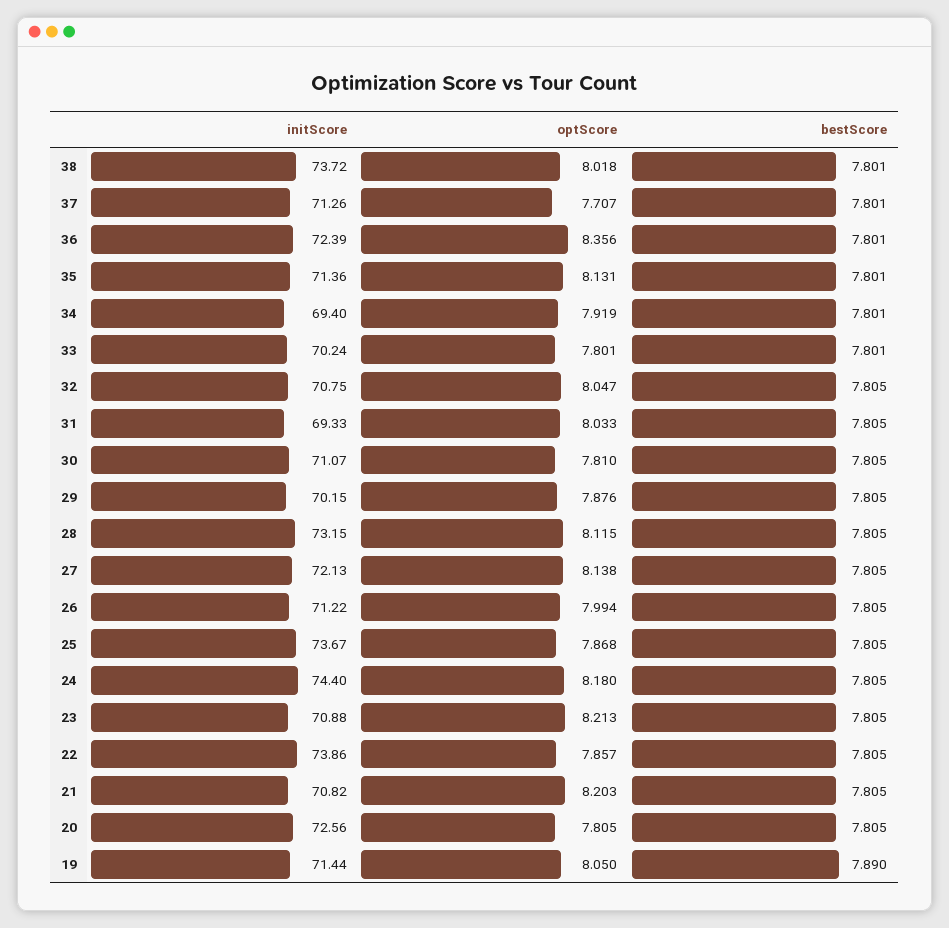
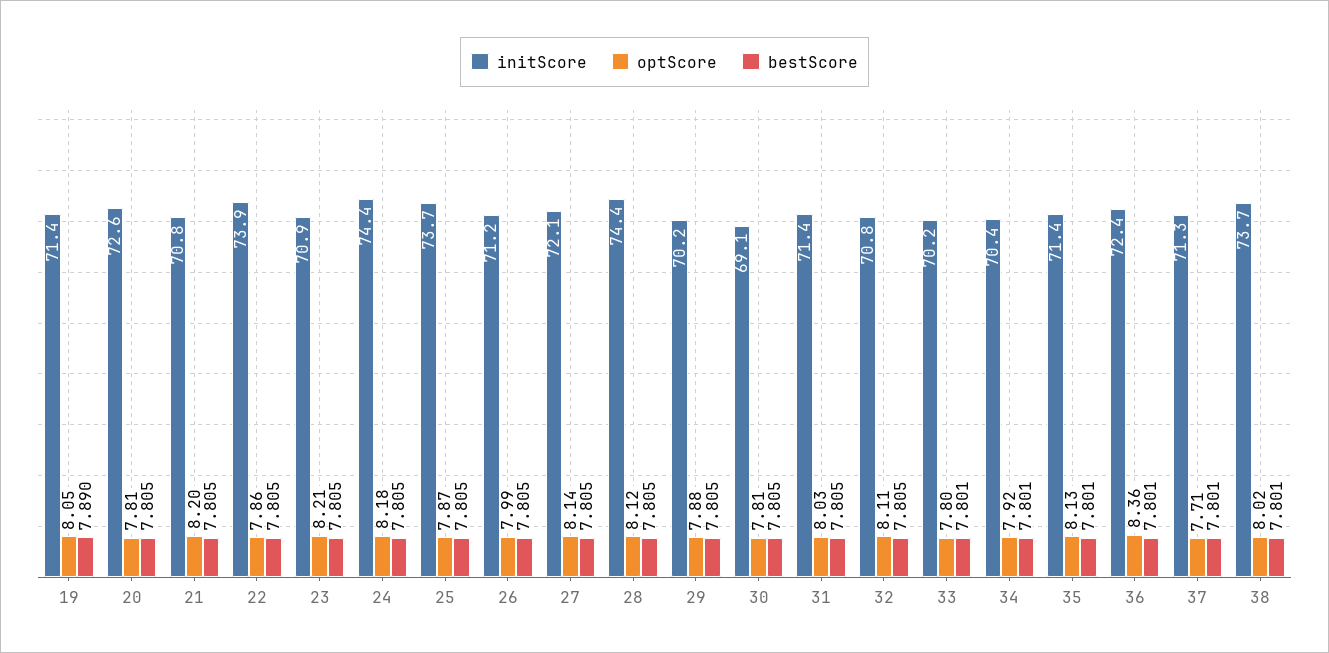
  {
    "initScore": {
      "38": 73.72,
      "37": 71.26,
      "36": 72.39,
      "35": 71.36,
-     "34": 69.4,
+     "34": 70.4,
      "33": 70.24,
      "32": 70.75,
-     "31": 69.33,
+     "31": 71.4,
-     "30": 71.07,
+     "30": 69.1,
      "29": 70.15,
-     "28": 73.15,
+     "28": 74.4,
      "27": 72.13,
      "26": 71.22,
      "25": 73.67,
      "24": 74.4,
      "23": 70.88,
      "22": 73.86,
      "21": 70.82,
      "20": 72.56,
      "19": 71.44
    },
    "optScore": {
      "38": 8.018,
      "37": 7.707,
      "36": 8.356,
      "35": 8.131,
      "34": 7.919,
      "33": 7.801,
-     "32": 8.047,
+     "32": 8.11,
      "31": 8.033,
      "30": 7.81,
      "29": 7.876,
      "28": 8.115,
      "27": 8.138,
      "26": 7.994,
      "25": 7.868,
      "24": 8.18,
      "23": 8.213,
      "22": 7.857,
      "21": 8.203,
      "20": 7.805,
      "19": 8.05
    },
    "bestScore": {
      "38": 7.801,
      "37": 7.801,
      "36": 7.801,
      "35": 7.801,
      "34": 7.801,
      "33": 7.801,
      "32": 7.805,
      "31": 7.805,
      "30": 7.805,
      "29": 7.805,
      "28": 7.805,
      "27": 7.805,
      "26": 7.805,
      "25": 7.805,
      "24": 7.805,
      "23": 7.805,
      "22": 7.805,
      "21": 7.805,
      "20": 7.805,
      "19": 7.89
    }
  }

